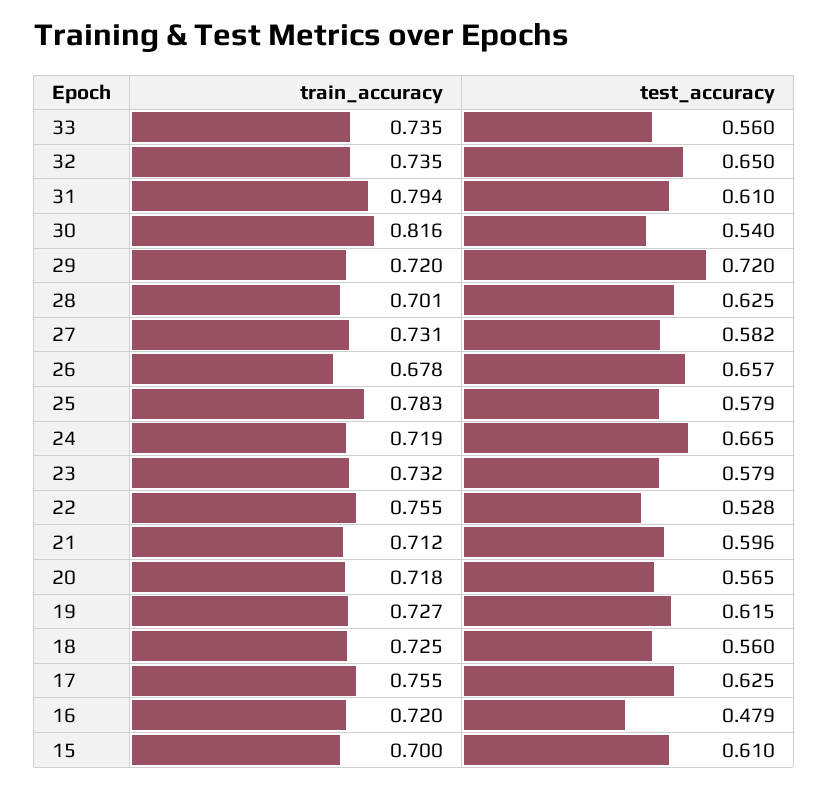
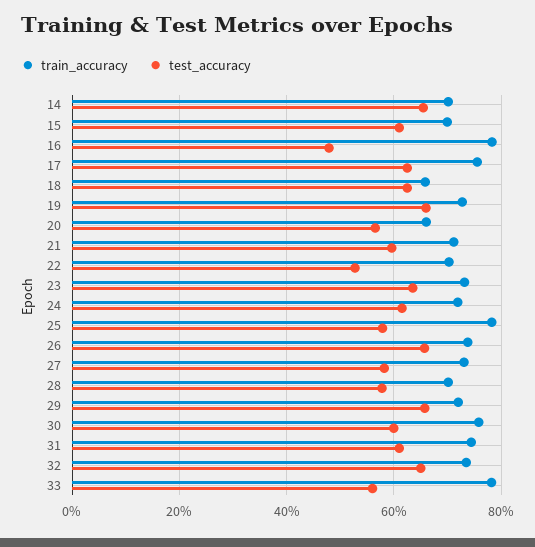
  {
    "train_accuracy": {
-     "33": 0.735,
+     "33": 0.78,
      "32": 0.735,
-     "31": 0.794,
+     "31": 0.74,
-     "30": 0.816,
+     "30": 0.76,
      "29": 0.72,
      "28": 0.701,
      "27": 0.731,
-     "26": 0.678,
+     "26": 0.74,
      "25": 0.783,
      "24": 0.719,
      "23": 0.732,
-     "22": 0.755,
+     "22": 0.7,
      "21": 0.712,
-     "20": 0.718,
+     "20": 0.66,
      "19": 0.727,
-     "18": 0.725,
+     "18": 0.66,
      "17": 0.755,
-     "16": 0.72,
+     "16": 0.78,
-     "15": 0.7
+     "15": 0.7,
+     "14": 0.7
    },
    "test_accuracy": {
      "33": 0.56,
      "32": 0.65,
      "31": 0.61,
-     "30": 0.54,
+     "30": 0.6,
-     "29": 0.72,
+     "29": 0.66,
-     "28": 0.625,
+     "28": 0.58,
      "27": 0.582,
      "26": 0.657,
      "25": 0.579,
-     "24": 0.665,
+     "24": 0.62,
-     "23": 0.579,
+     "23": 0.64,
      "22": 0.528,
      "21": 0.596,
      "20": 0.565,
-     "19": 0.615,
+     "19": 0.66,
-     "18": 0.56,
+     "18": 0.62,
      "17": 0.625,
      "16": 0.479,
-     "15": 0.61
+     "15": 0.61,
+     "14": 0.66
    }
  }

